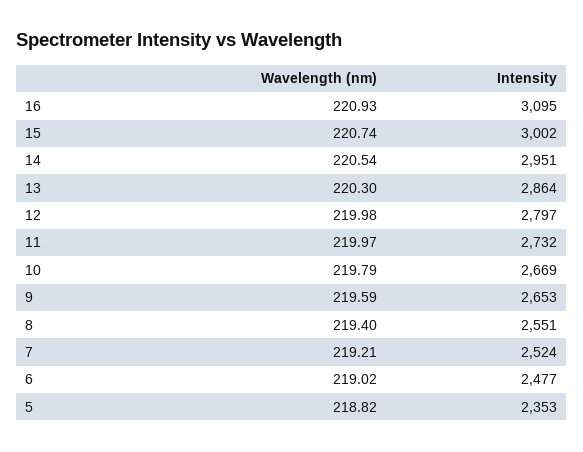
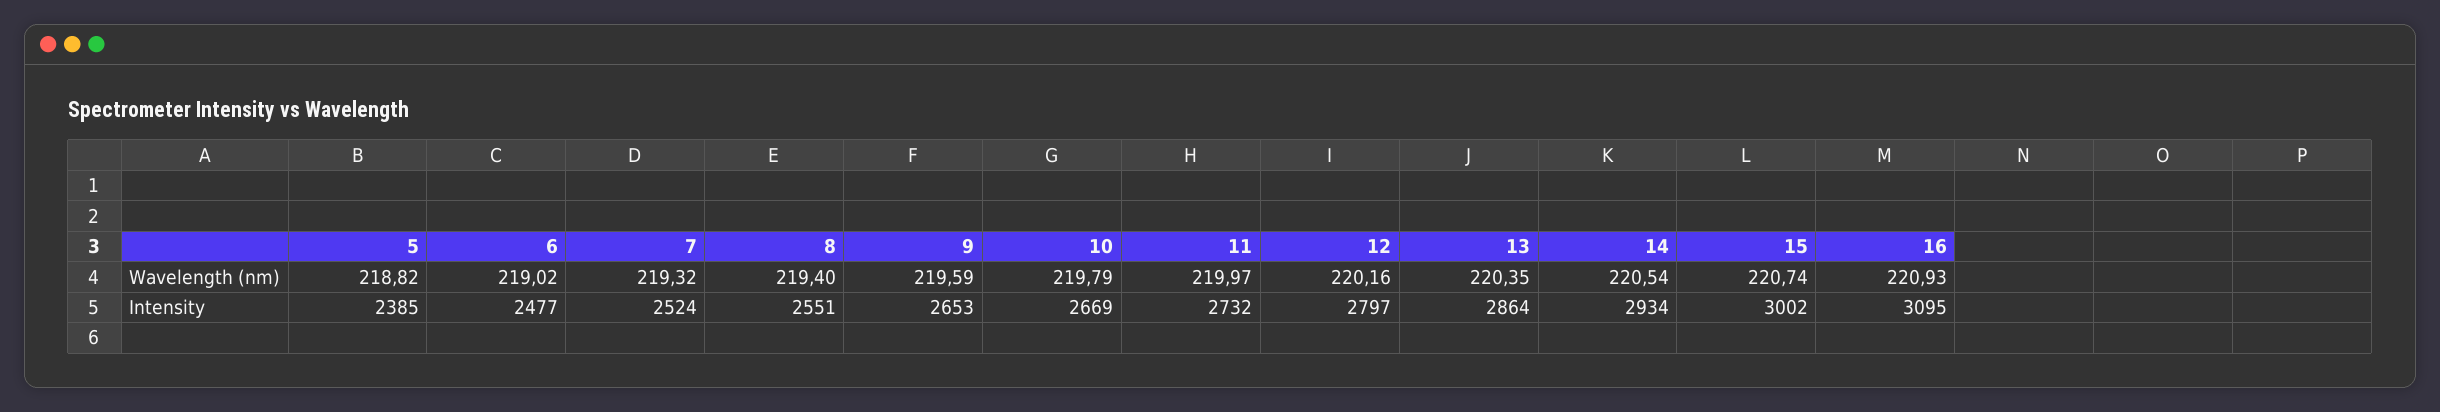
  {
    "Wavelength (nm)": {
      "16": 220.93,
      "15": 220.74,
      "14": 220.54,
-     "13": 220.3,
+     "13": 220.35,
-     "12": 219.98,
+     "12": 220.16,
      "11": 219.97,
      "10": 219.79,
      "9": 219.59,
      "8": 219.4,
-     "7": 219.21,
+     "7": 219.32,
      "6": 219.02,
      "5": 218.82
    },
    "Intensity": {
      "16": 3095,
      "15": 3002,
-     "14": 2951,
+     "14": 2934,
      "13": 2864,
      "12": 2797,
      "11": 2732,
      "10": 2669,
      "9": 2653,
      "8": 2551,
      "7": 2524,
      "6": 2477,
-     "5": 2353
+     "5": 2385
    }
  }

